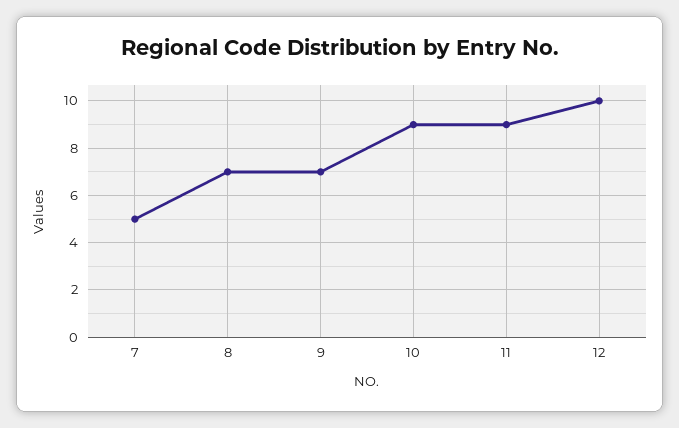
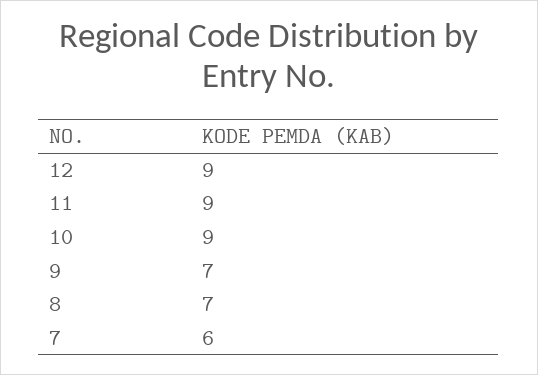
  {
-   "7": 5,
+   "7": 6,
    "8": 7,
    "9": 7,
    "10": 9,
    "11": 9,
-   "12": 10
+   "12": 9
  }

